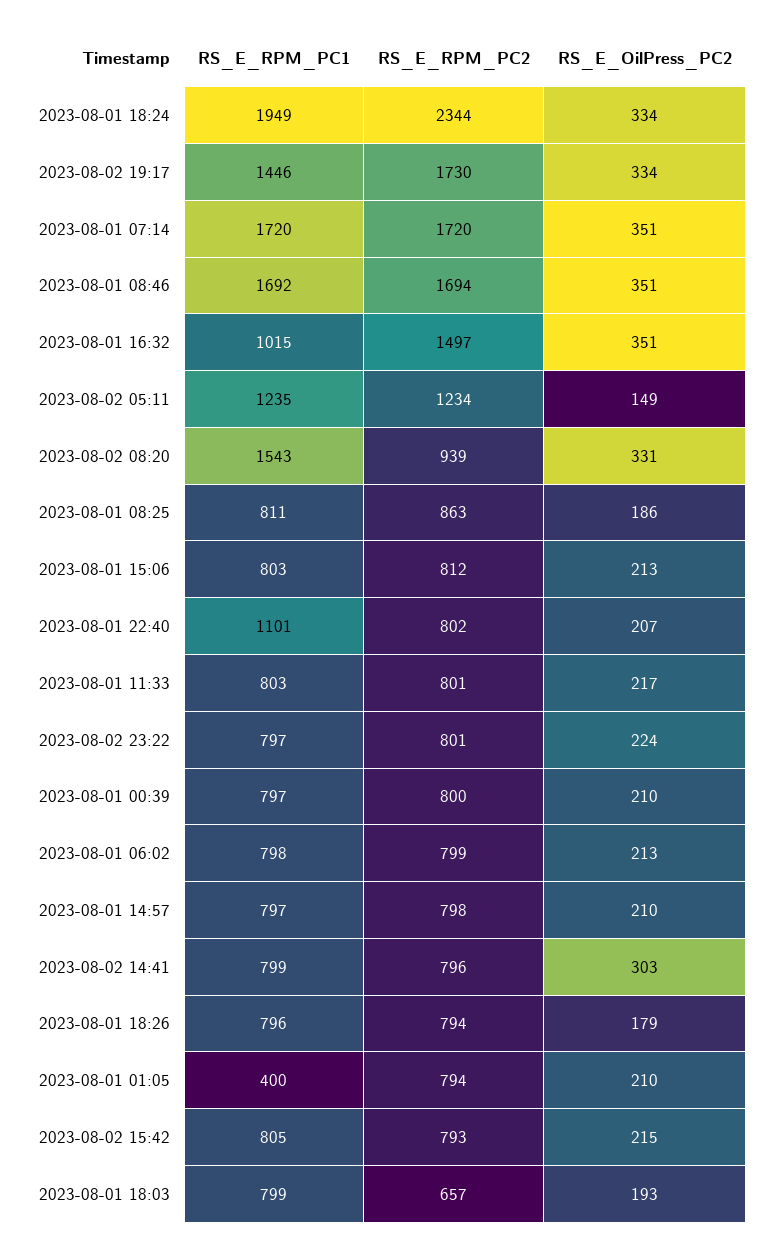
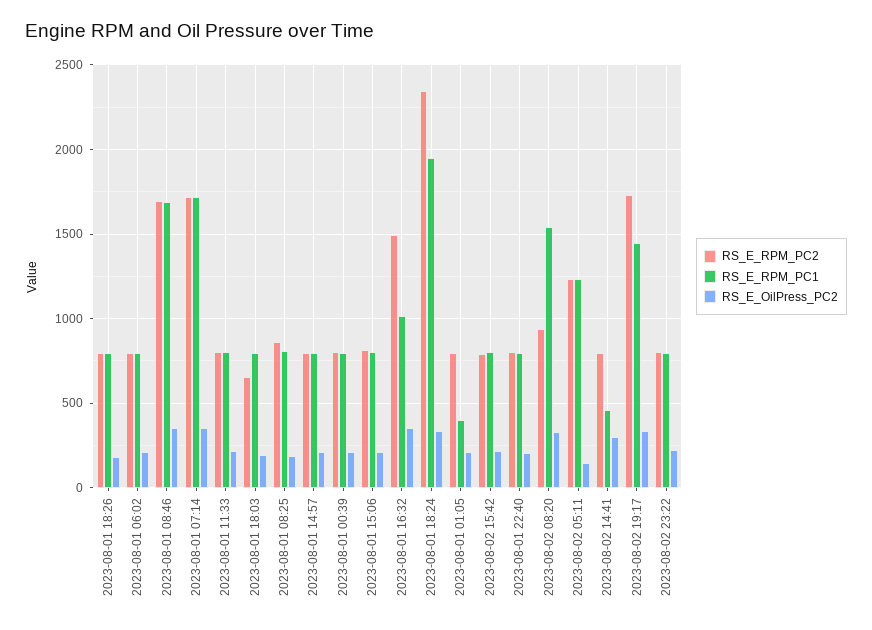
  {
    "RS_E_RPM_PC1": {
      "2023-08-01 18:24": 1949,
      "2023-08-02 19:17": 1446,
      "2023-08-01 07:14": 1720,
      "2023-08-01 08:46": 1692,
      "2023-08-01 16:32": 1015,
      "2023-08-02 05:11": 1235,
      "2023-08-02 08:20": 1543,
      "2023-08-01 08:25": 811,
      "2023-08-01 15:06": 803,
-     "2023-08-01 22:40": 1101,
+     "2023-08-01 22:40": 800,
      "2023-08-01 11:33": 803,
      "2023-08-02 23:22": 797,
      "2023-08-01 00:39": 797,
      "2023-08-01 06:02": 798,
      "2023-08-01 14:57": 797,
-     "2023-08-02 14:41": 799,
+     "2023-08-02 14:41": 450,
      "2023-08-01 18:26": 796,
      "2023-08-01 01:05": 400,
      "2023-08-02 15:42": 805,
      "2023-08-01 18:03": 799
    },
    "RS_E_RPM_PC2": {
      "2023-08-01 18:24": 2344,
      "2023-08-02 19:17": 1730,
      "2023-08-01 07:14": 1720,
      "2023-08-01 08:46": 1694,
      "2023-08-01 16:32": 1497,
      "2023-08-02 05:11": 1234,
      "2023-08-02 08:20": 939,
      "2023-08-01 08:25": 863,
      "2023-08-01 15:06": 812,
      "2023-08-01 22:40": 802,
      "2023-08-01 11:33": 801,
      "2023-08-02 23:22": 801,
      "2023-08-01 00:39": 800,
      "2023-08-01 06:02": 799,
      "2023-08-01 14:57": 798,
      "2023-08-02 14:41": 796,
      "2023-08-01 18:26": 794,
      "2023-08-01 01:05": 794,
      "2023-08-02 15:42": 793,
      "2023-08-01 18:03": 657
    },
    "RS_E_OilPress_PC2": {
      "2023-08-01 18:24": 334,
      "2023-08-02 19:17": 334,
      "2023-08-01 07:14": 351,
      "2023-08-01 08:46": 351,
      "2023-08-01 16:32": 351,
      "2023-08-02 05:11": 149,
      "2023-08-02 08:20": 331,
      "2023-08-01 08:25": 186,
      "2023-08-01 15:06": 213,
      "2023-08-01 22:40": 207,
      "2023-08-01 11:33": 217,
      "2023-08-02 23:22": 224,
      "2023-08-01 00:39": 210,
      "2023-08-01 06:02": 213,
      "2023-08-01 14:57": 210,
      "2023-08-02 14:41": 303,
      "2023-08-01 18:26": 179,
      "2023-08-01 01:05": 210,
      "2023-08-02 15:42": 215,
      "2023-08-01 18:03": 193
    }
  }

